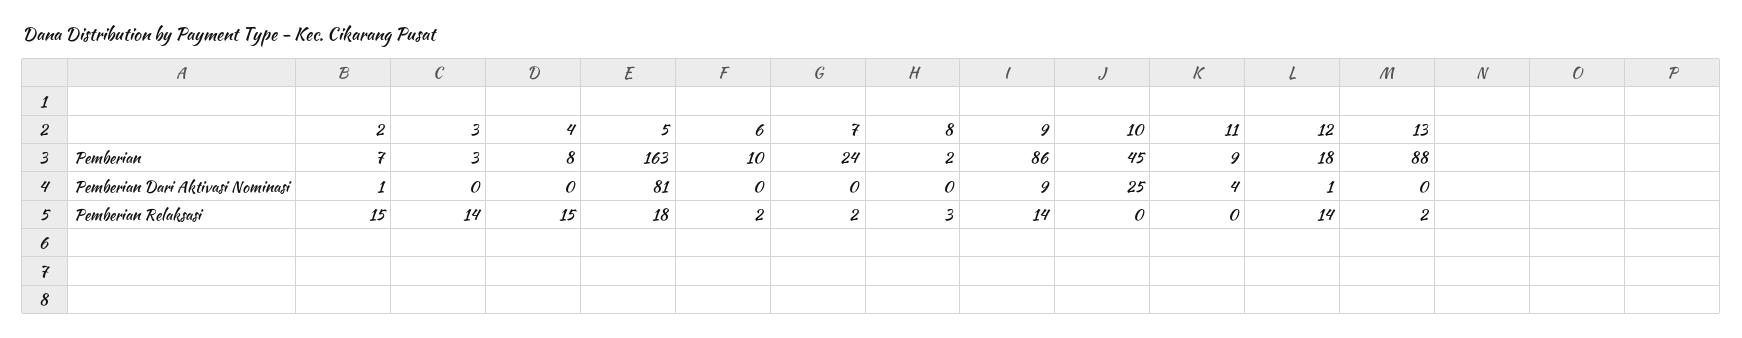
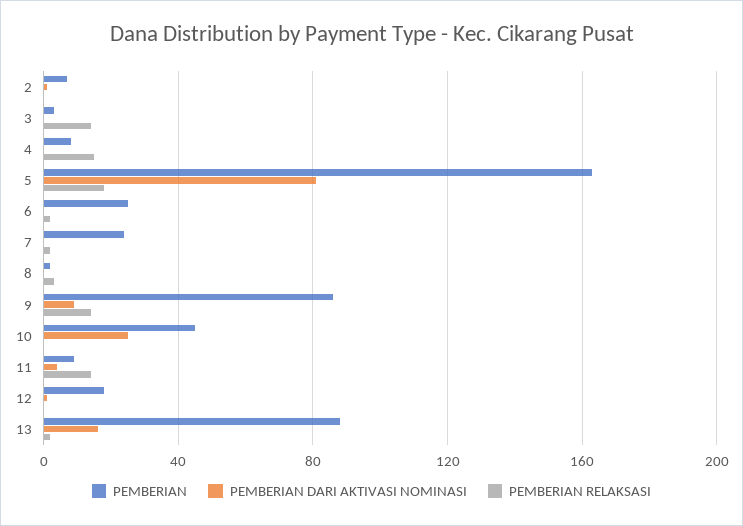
  {
    "Pemberian": {
      "2": 7,
      "3": 3,
      "4": 8,
      "5": 163,
-     "6": 10,
+     "6": 25,
      "7": 24,
      "8": 2,
      "9": 86,
      "10": 45,
      "11": 9,
      "12": 18,
      "13": 88
    },
    "Pemberian Dari Aktivasi Nominasi": {
      "2": 1,
      "3": 0,
      "4": 0,
      "5": 81,
      "6": 0,
      "7": 0,
      "8": 0,
      "9": 9,
      "10": 25,
      "11": 4,
      "12": 1,
-     "13": 0
+     "13": 15
    },
    "Pemberian Relaksasi": {
-     "2": 15,
+     "2": 0,
      "3": 14,
      "4": 15,
      "5": 18,
      "6": 2,
      "7": 2,
      "8": 3,
      "9": 14,
      "10": 0,
-     "11": 0,
+     "11": 15,
-     "12": 14,
+     "12": 0,
      "13": 2
    }
  }

